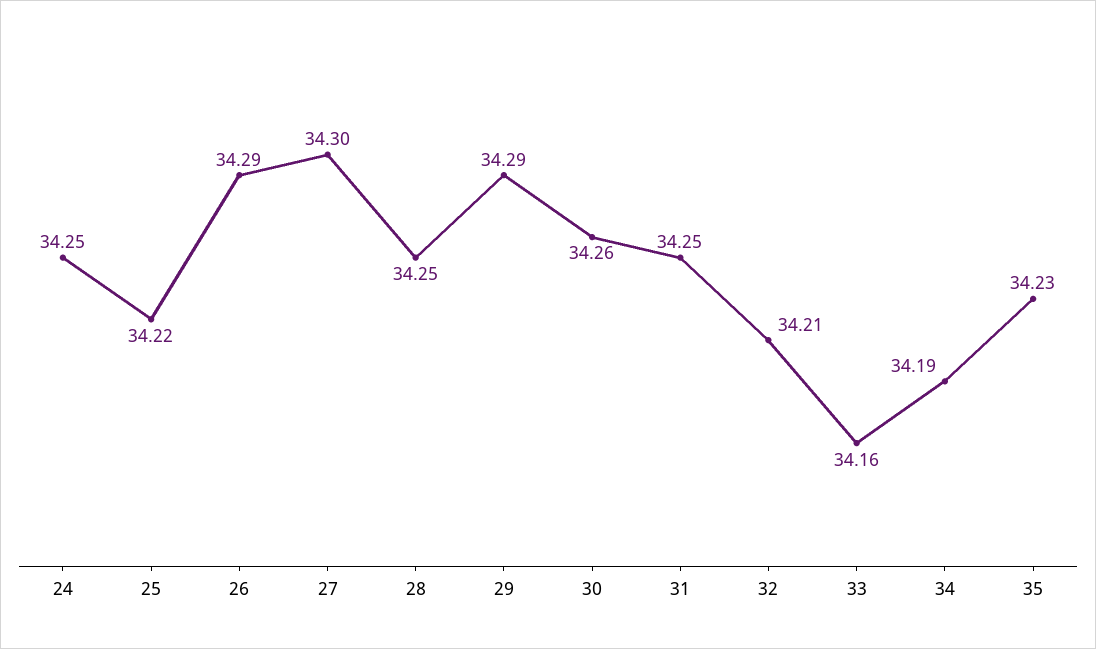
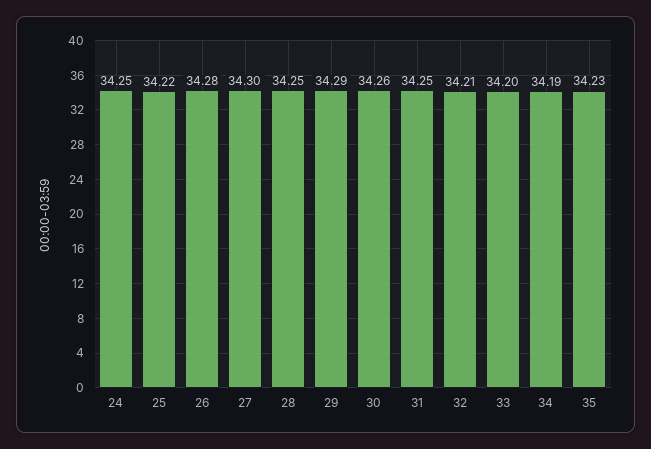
  {
    "24": 34.25,
    "25": 34.22,
-   "26": 34.29,
+   "26": 34.28,
    "27": 34.3,
    "28": 34.25,
    "29": 34.29,
    "30": 34.26,
    "31": 34.25,
    "32": 34.21,
-   "33": 34.16,
+   "33": 34.2,
    "34": 34.19,
    "35": 34.23
  }

